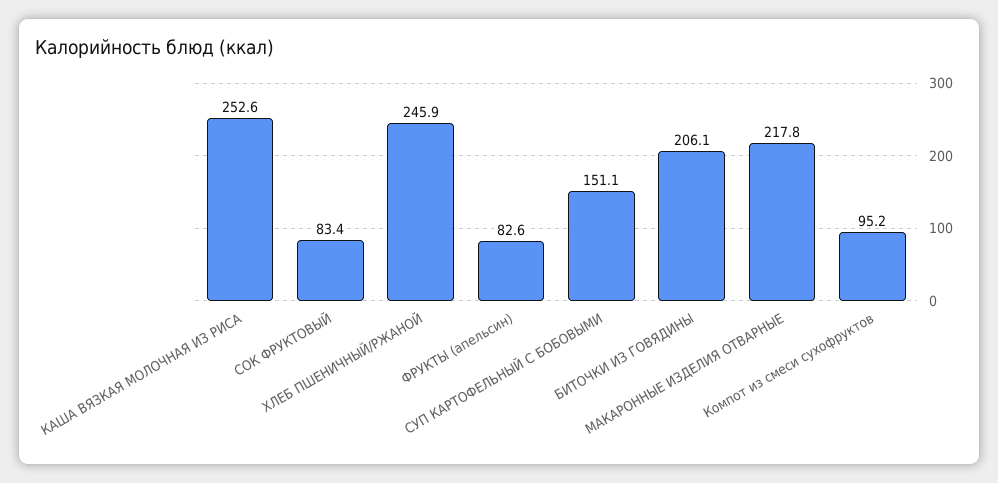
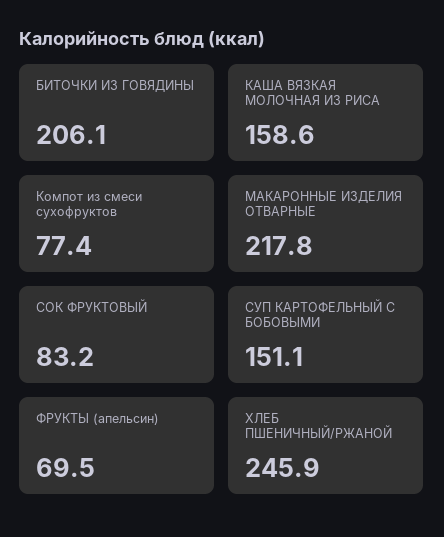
  {
-   "КАША ВЯЗКАЯ МОЛОЧНАЯ ИЗ РИСА": 252.6,
+   "КАША ВЯЗКАЯ МОЛОЧНАЯ ИЗ РИСА": 158.6,
-   "СОК ФРУКТОВЫЙ": 83.4,
+   "СОК ФРУКТОВЫЙ": 83.2,
    "ХЛЕБ ПШЕНИЧНЫЙ/РЖАНОЙ": 245.9,
-   "ФРУКТЫ (апельсин)": 82.6,
+   "ФРУКТЫ (апельсин)": 69.5,
    "СУП КАРТОФЕЛЬНЫЙ С БОБОВЫМИ": 151.1,
    "БИТОЧКИ ИЗ ГОВЯДИНЫ": 206.1,
    "МАКАРОННЫЕ ИЗДЕЛИЯ ОТВАРНЫЕ": 217.8,
-   "Компот из смеси сухофруктов": 95.2
+   "Компот из смеси сухофруктов": 77.4
  }

